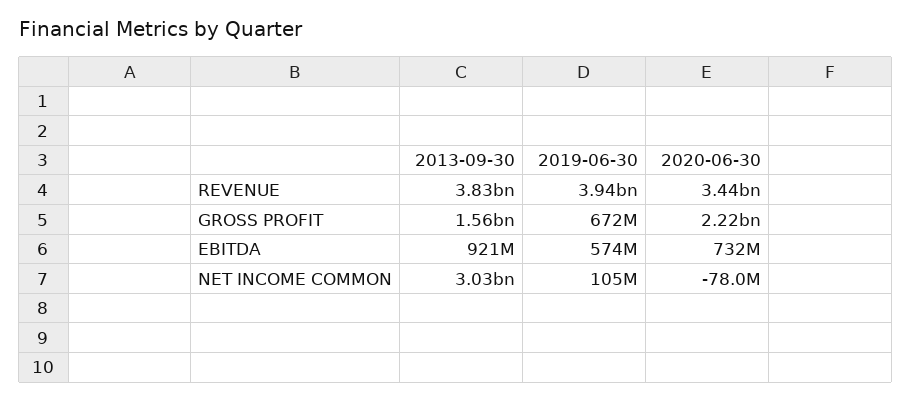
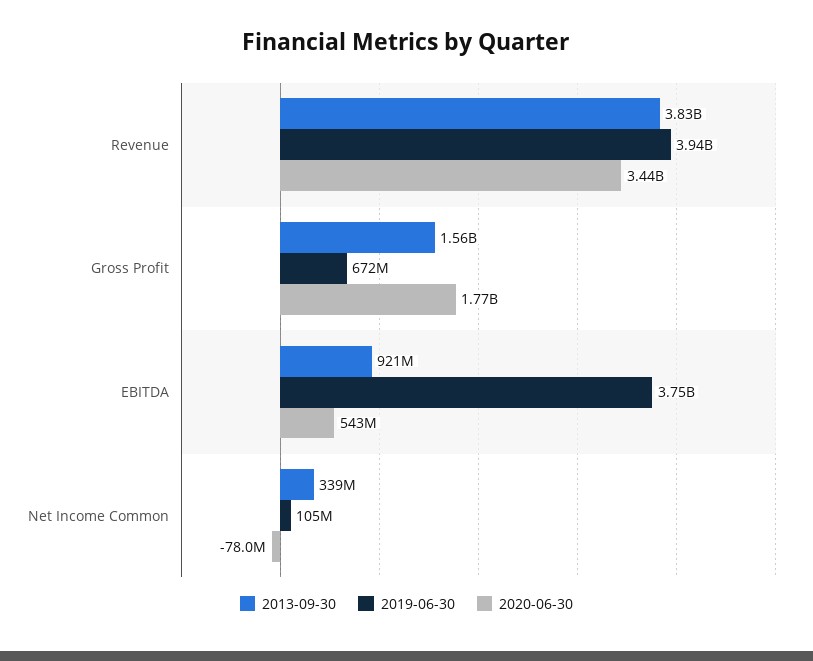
  {
    "2013-09-30": {
      "REVENUE": 3830000000,
      "GROSS PROFIT": 1560000000,
      "EBITDA": 921000000,
-     "NET INCOME COMMON": 3030000000
+     "NET INCOME COMMON": 339000000
    },
    "2019-06-30": {
      "REVENUE": 3940000000,
      "GROSS PROFIT": 672000000,
-     "EBITDA": 574000000,
+     "EBITDA": 3750000000,
      "NET INCOME COMMON": 105000000
    },
    "2020-06-30": {
      "REVENUE": 3440000000,
-     "GROSS PROFIT": 2220000000,
+     "GROSS PROFIT": 1770000000,
-     "EBITDA": 732000000,
+     "EBITDA": 543000000,
      "NET INCOME COMMON": -78000000
    }
  }

